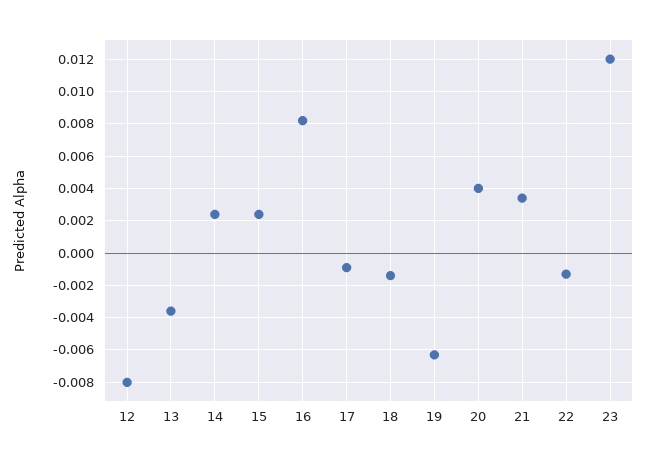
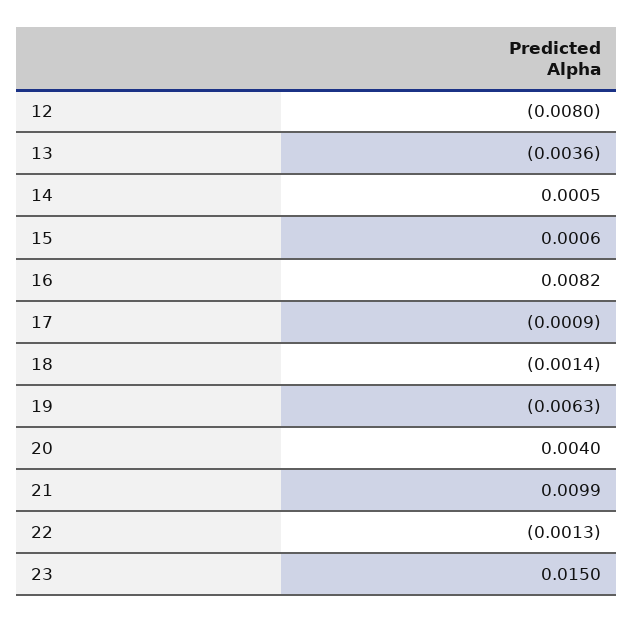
  {
    "12": -0.008,
    "13": -0.0036,
-   "14": 0.0025,
+   "14": 0.0005,
-   "15": 0.0025,
+   "15": 0.0006,
    "16": 0.0082,
    "17": -0.0009,
    "18": -0.0014,
    "19": -0.0063,
    "20": 0.004,
-   "21": 0.0035,
+   "21": 0.0099,
    "22": -0.0013,
-   "23": 0.012
+   "23": 0.015
  }

